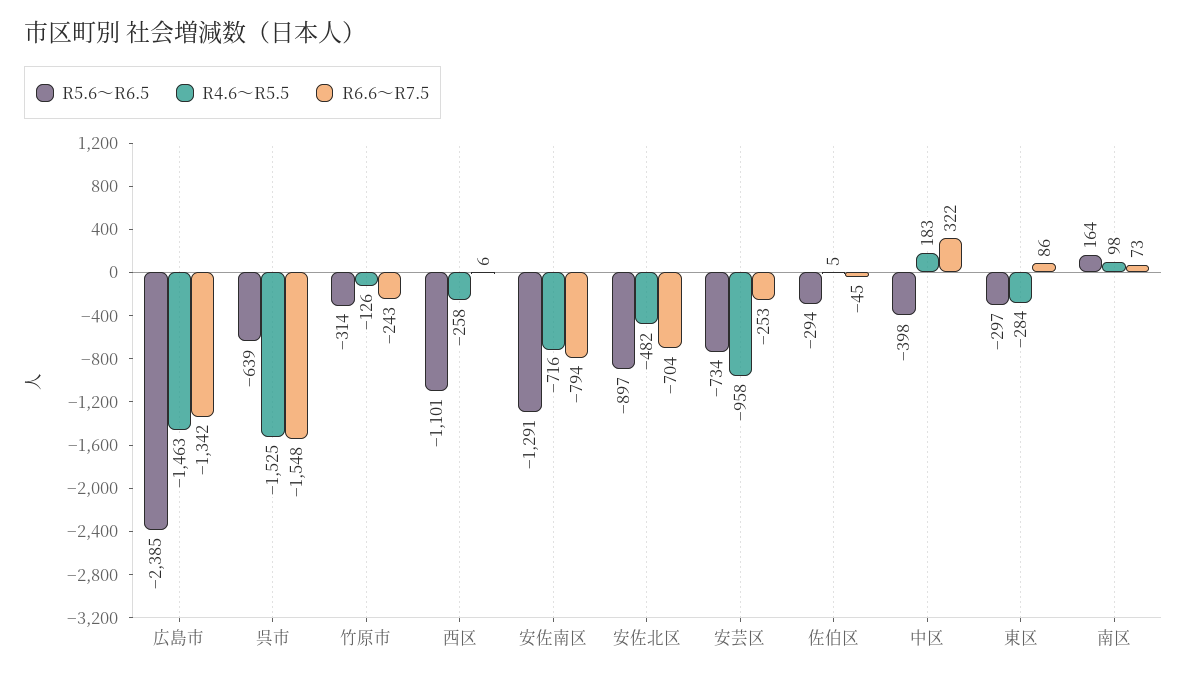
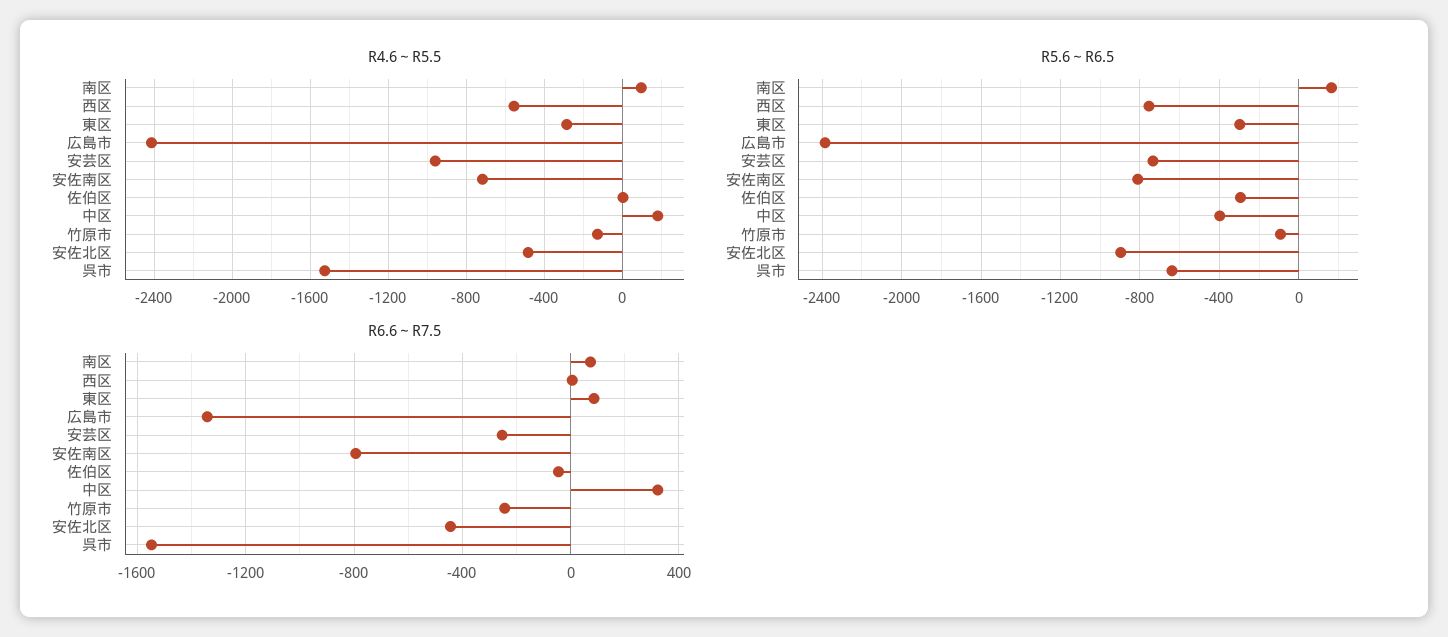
  {
    "R5.6～R6.5": {
      "広島市": -2385,
      "呉市": -639,
-     "竹原市": -314,
+     "竹原市": -100,
-     "西区": -1101,
+     "西区": -750,
-     "安佐南区": -1291,
+     "安佐南区": -800,
      "安佐北区": -897,
      "安芸区": -734,
      "佐伯区": -294,
      "中区": -398,
      "東区": -297,
      "南区": 164
    },
    "R4.6～R5.5": {
-     "広島市": -1463,
+     "広島市": -2400,
      "呉市": -1525,
      "竹原市": -126,
-     "西区": -258,
+     "西区": -550,
      "安佐南区": -716,
      "安佐北区": -482,
      "安芸区": -958,
      "佐伯区": 5,
      "中区": 183,
      "東区": -284,
      "南区": 98
    },
    "R6.6～R7.5": {
      "広島市": -1342,
      "呉市": -1548,
      "竹原市": -243,
      "西区": 6,
      "安佐南区": -794,
-     "安佐北区": -704,
+     "安佐北区": -450,
      "安芸区": -253,
      "佐伯区": -45,
      "中区": 322,
      "東区": 86,
      "南区": 73
    }
  }

